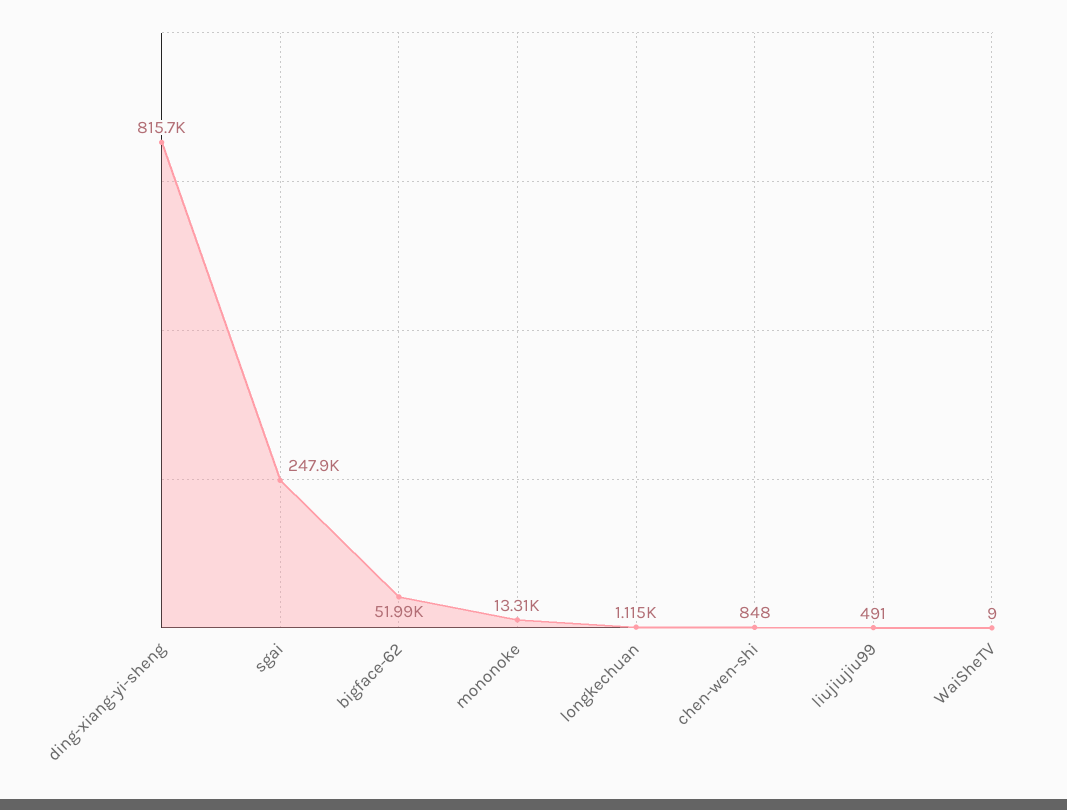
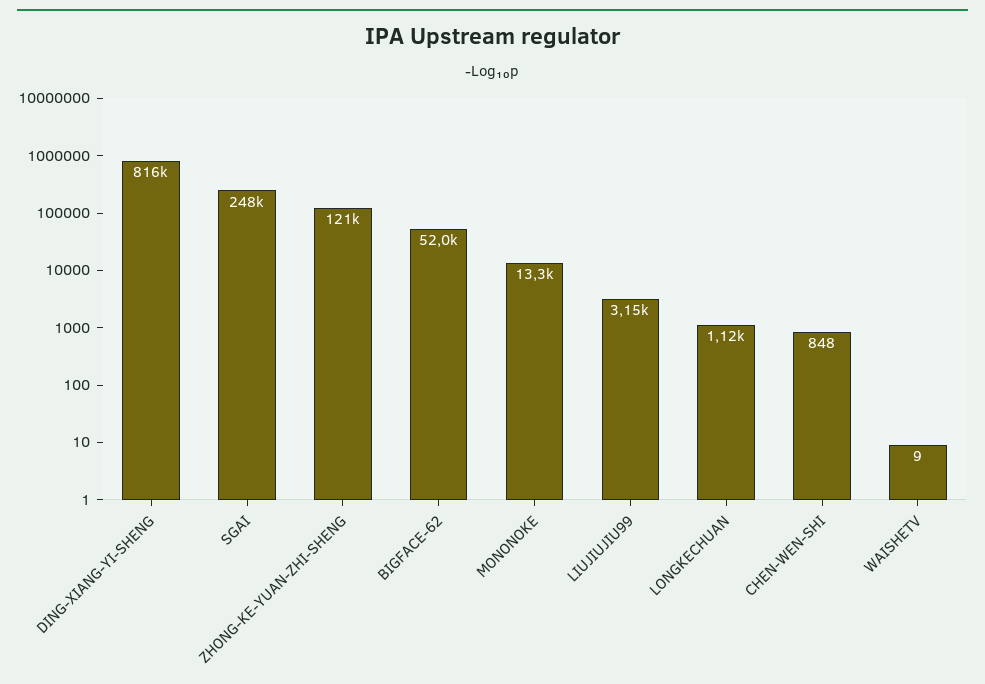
  {
    "ding-xiang-yi-sheng": 815700,
    "sgai": 247900,
    "bigface-62": 51990,
    "mononoke": 13310,
    "longkechuan": 1115,
    "chen-wen-shi": 848,
-   "liujiujiu99": 491,
+   "liujiujiu99": 3150,
-   "WaiSheTV": 9
+   "WaiSheTV": 9,
+   "ZHONG-KE-YUAN-ZHI-SHENG": 121000
  }

